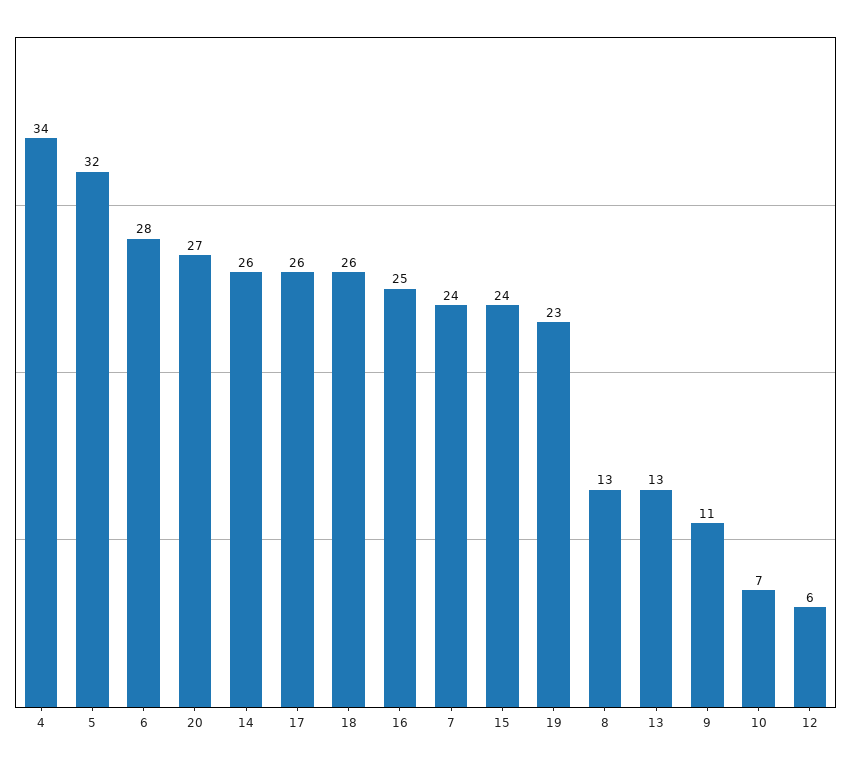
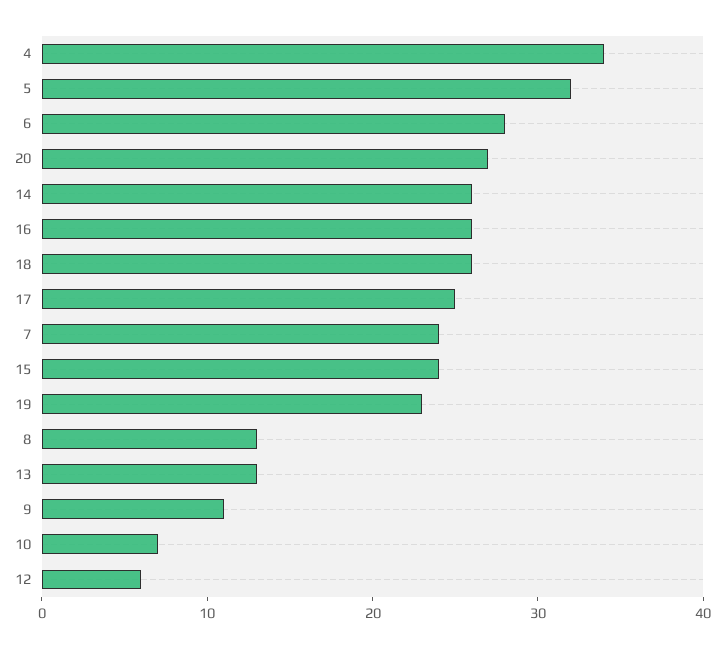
  {
    "4": 34,
    "5": 32,
    "6": 28,
    "20": 27,
    "14": 26,
-   "17": 26,
+   "17": 25,
    "18": 26,
-   "16": 25,
+   "16": 26,
    "7": 24,
    "15": 24,
    "19": 23,
    "8": 13,
    "13": 13,
    "9": 11,
    "10": 7,
    "12": 6
  }

